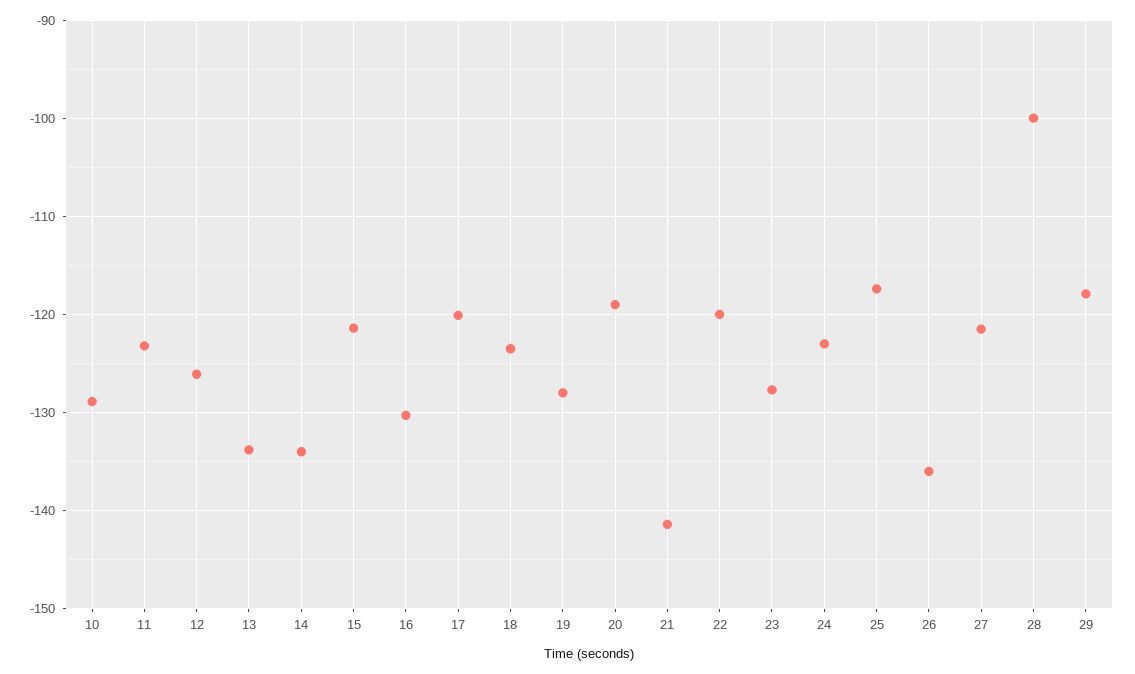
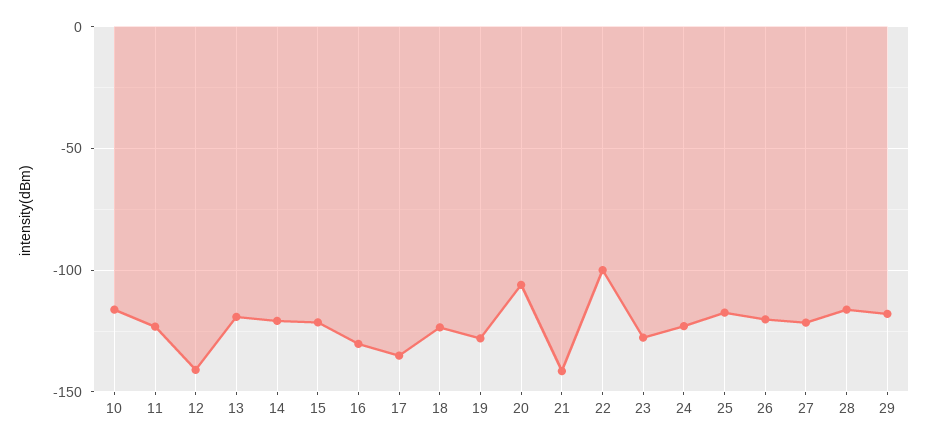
  {
-   "10": -129,
+   "10": -115,
    "11": -123,
-   "12": -126,
+   "12": -140,
-   "13": -134,
+   "13": -120,
-   "14": -134,
+   "14": -120,
    "15": -121,
    "16": -130,
-   "17": -120,
+   "17": -135,
    "18": -124,
    "19": -128,
-   "20": -119,
+   "20": -105,
    "21": -141,
-   "22": -120,
+   "22": -100,
    "23": -128,
    "24": -123,
    "25": -117,
-   "26": -136,
+   "26": -120,
    "27": -122,
-   "28": -100,
+   "28": -115,
    "29": -118
  }

